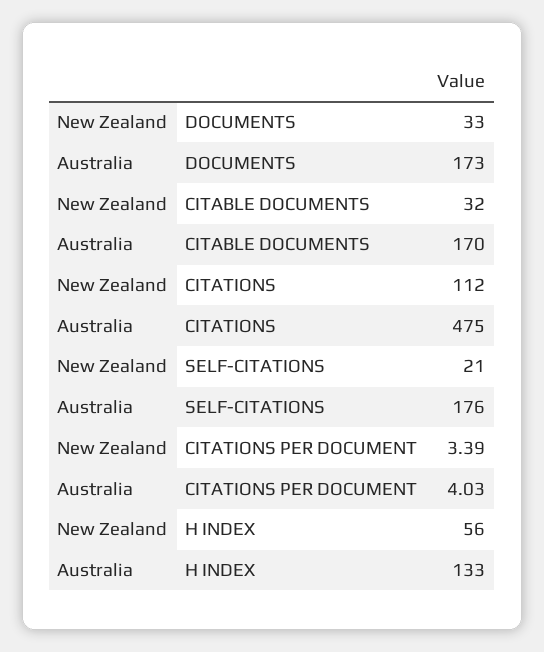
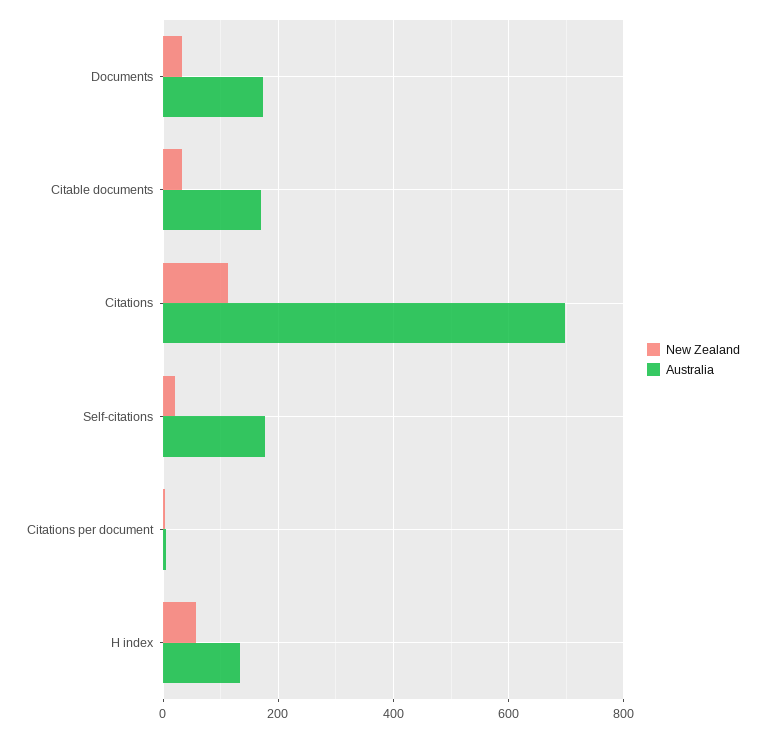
  {
    "New Zealand": {
      "DOCUMENTS": 33,
      "CITABLE DOCUMENTS": 32,
      "CITATIONS": 112,
      "SELF-CITATIONS": 21,
      "CITATIONS PER DOCUMENT": 3.39,
      "H INDEX": 56
    },
    "Australia": {
      "DOCUMENTS": 173,
      "CITABLE DOCUMENTS": 170,
-     "CITATIONS": 475,
+     "CITATIONS": 700,
      "SELF-CITATIONS": 176,
      "CITATIONS PER DOCUMENT": 4.03,
      "H INDEX": 133
    }
  }

